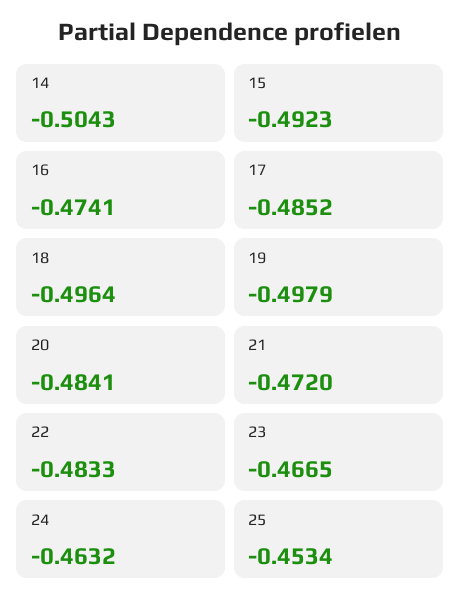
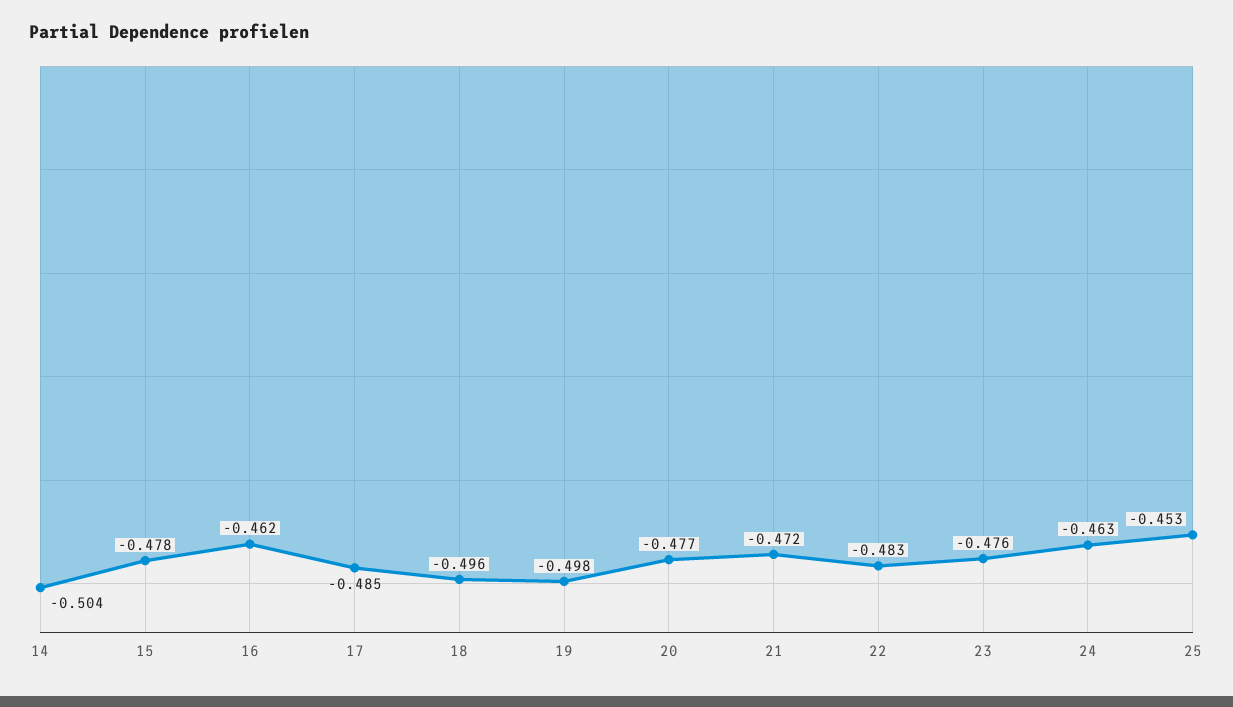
  {
    "14": -0.5043,
-   "15": -0.4923,
+   "15": -0.478,
-   "16": -0.4741,
+   "16": -0.462,
    "17": -0.4852,
    "18": -0.4964,
    "19": -0.4979,
-   "20": -0.4841,
+   "20": -0.477,
    "21": -0.472,
    "22": -0.4833,
-   "23": -0.4665,
+   "23": -0.476,
    "24": -0.4632,
    "25": -0.4534
  }

